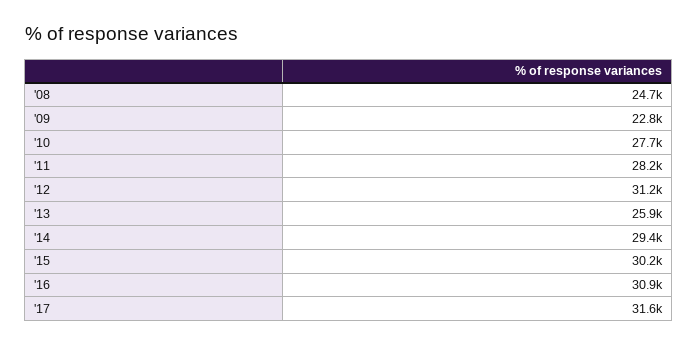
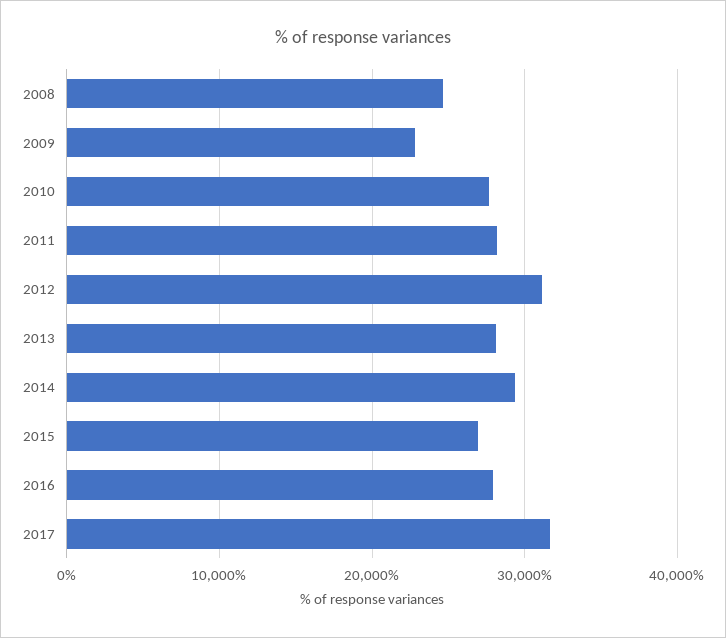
  {
    "'08": 24700,
    "'09": 22800,
    "'10": 27700,
    "'11": 28200,
    "'12": 31200,
-   "'13": 25900,
+   "'13": 28000,
    "'14": 29400,
-   "'15": 30200,
+   "'15": 27000,
-   "'16": 30900,
+   "'16": 28000,
    "'17": 31600
  }

